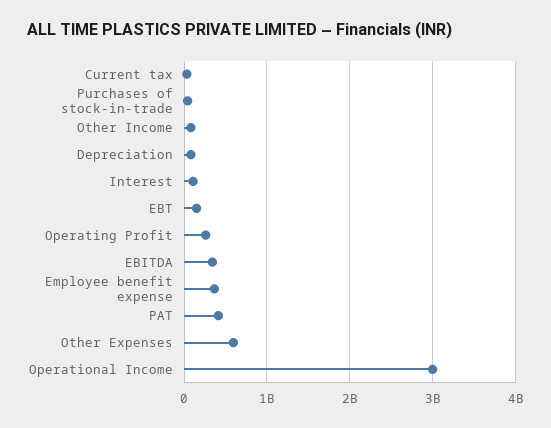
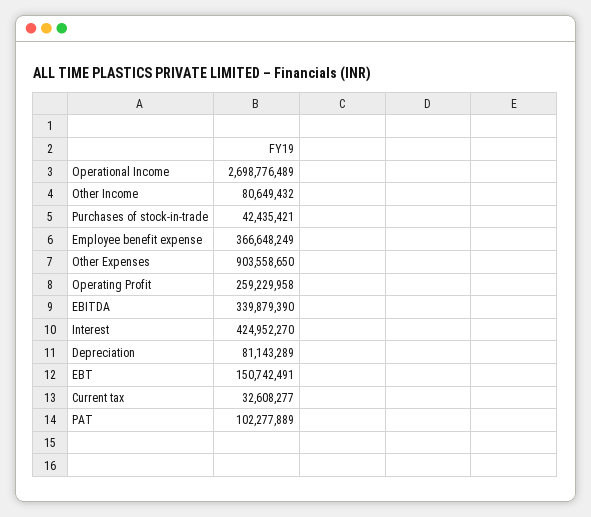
  {
    "Current tax": 32608277,
    "Purchases of stock-in-trade": 42435421,
    "Other Income": 80649432,
    "Depreciation": 81143289,
-   "Interest": 100000000,
+   "Interest": 424952270,
    "EBT": 150742491,
    "Operating Profit": 259229958,
    "EBITDA": 339879390,
    "Employee benefit expense": 366648249,
-   "PAT": 400000000,
+   "PAT": 102277889,
-   "Other Expenses": 600000000,
+   "Other Expenses": 903558650,
-   "Operational Income": 3000000000
+   "Operational Income": 2698776489
  }

